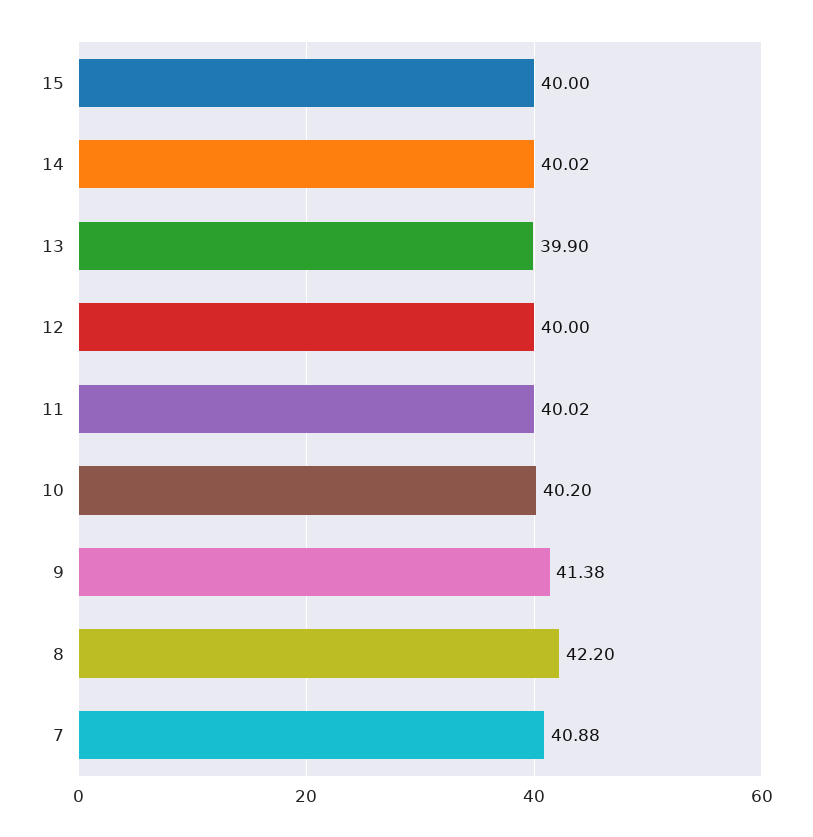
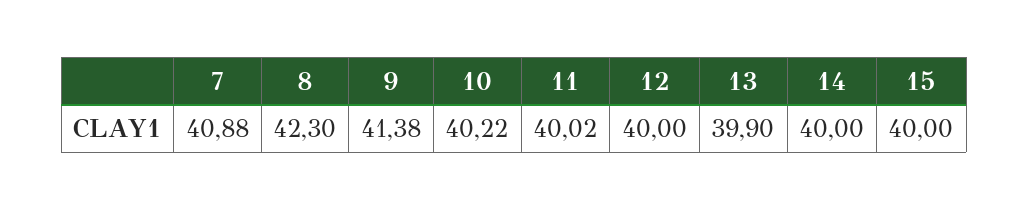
  {
    "15": 40,
-   "14": 40.02,
+   "14": 40,
    "13": 39.9,
    "12": 40,
    "11": 40.02,
-   "10": 40.2,
+   "10": 40.22,
    "9": 41.38,
-   "8": 42.2,
+   "8": 42.3,
    "7": 40.88
  }

